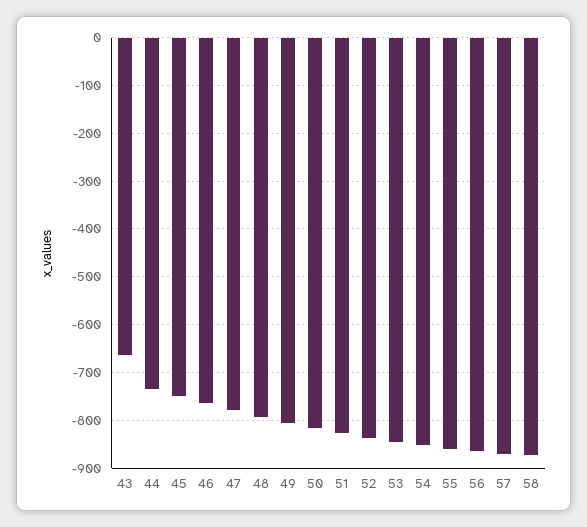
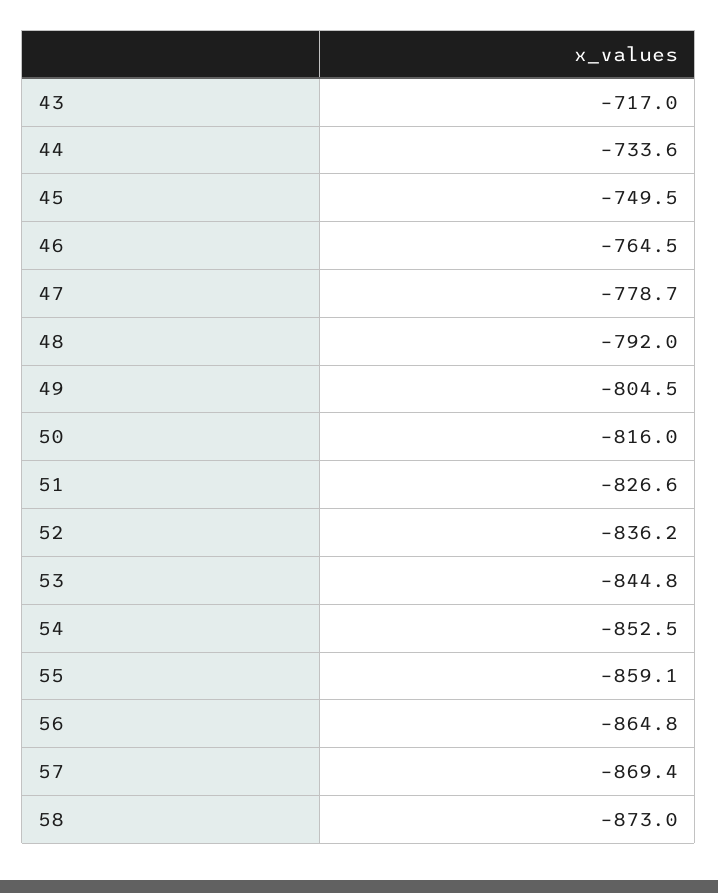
  {
-   "43": -660,
+   "43": -717,
    "44": -733.6,
    "45": -749.5,
    "46": -764.5,
    "47": -778.7,
    "48": -792,
    "49": -804.5,
    "50": -816,
    "51": -826.6,
    "52": -836.2,
    "53": -844.8,
    "54": -852.5,
    "55": -859.1,
    "56": -864.8,
    "57": -869.4,
    "58": -873
  }

